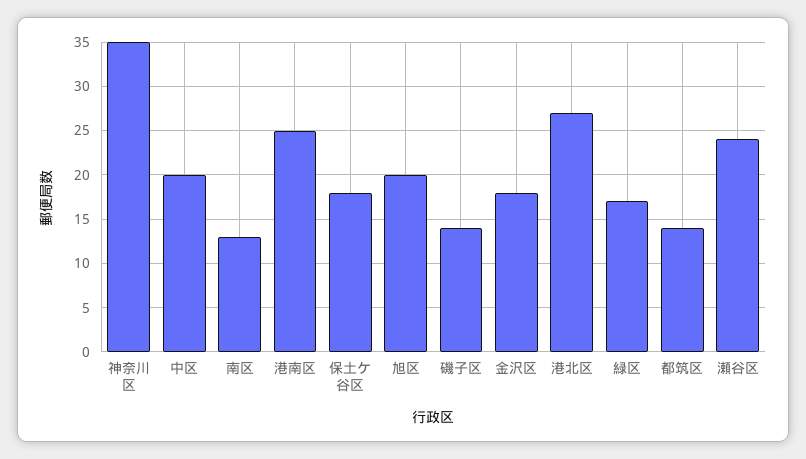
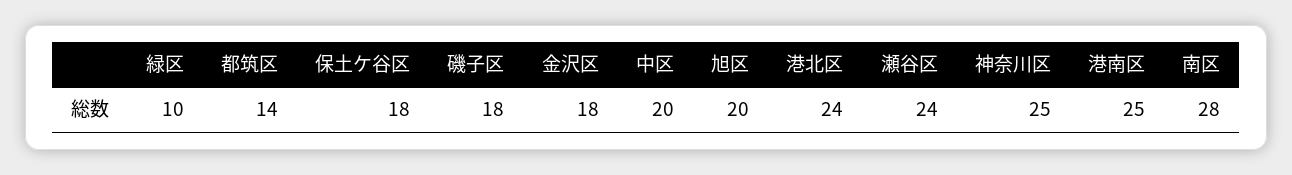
  {
-   "神奈川区": 35,
+   "神奈川区": 25,
    "中区": 20,
-   "南区": 13,
+   "南区": 28,
    "港南区": 25,
    "保土ケ谷区": 18,
    "旭区": 20,
-   "磯子区": 14,
+   "磯子区": 18,
    "金沢区": 18,
-   "港北区": 27,
+   "港北区": 24,
-   "緑区": 17,
+   "緑区": 10,
    "都筑区": 14,
    "瀬谷区": 24
  }

